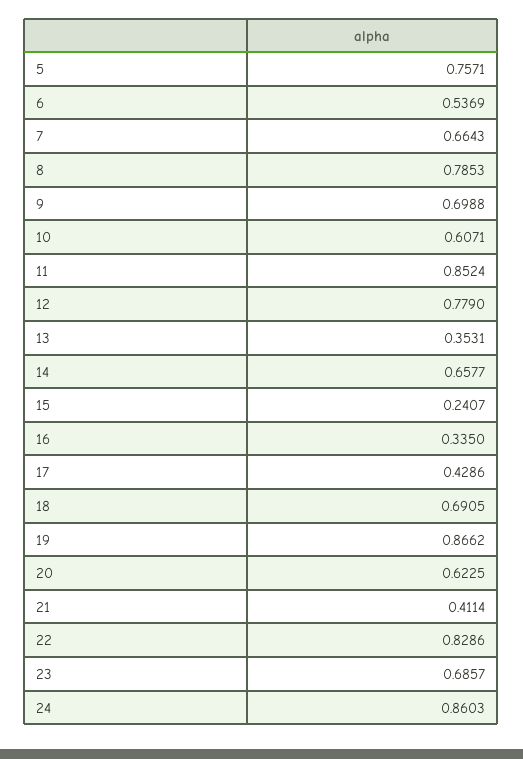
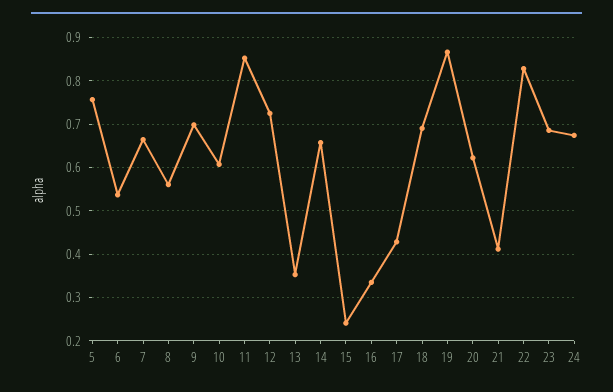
  {
    "5": 0.7571,
    "6": 0.5369,
    "7": 0.6643,
-   "8": 0.7853,
+   "8": 0.56,
    "9": 0.6988,
    "10": 0.6071,
    "11": 0.8524,
-   "12": 0.779,
+   "12": 0.72,
    "13": 0.3531,
    "14": 0.6577,
    "15": 0.2407,
    "16": 0.335,
    "17": 0.4286,
    "18": 0.6905,
    "19": 0.8662,
    "20": 0.6225,
    "21": 0.4114,
    "22": 0.8286,
    "23": 0.6857,
-   "24": 0.8603
+   "24": 0.68
  }

